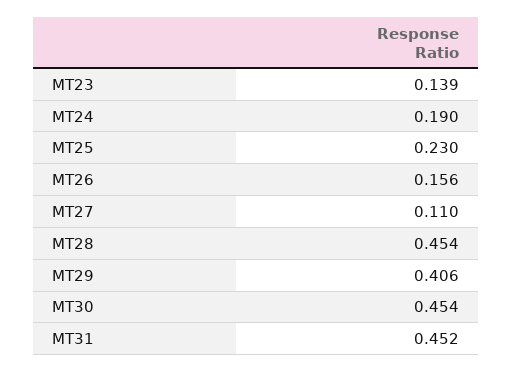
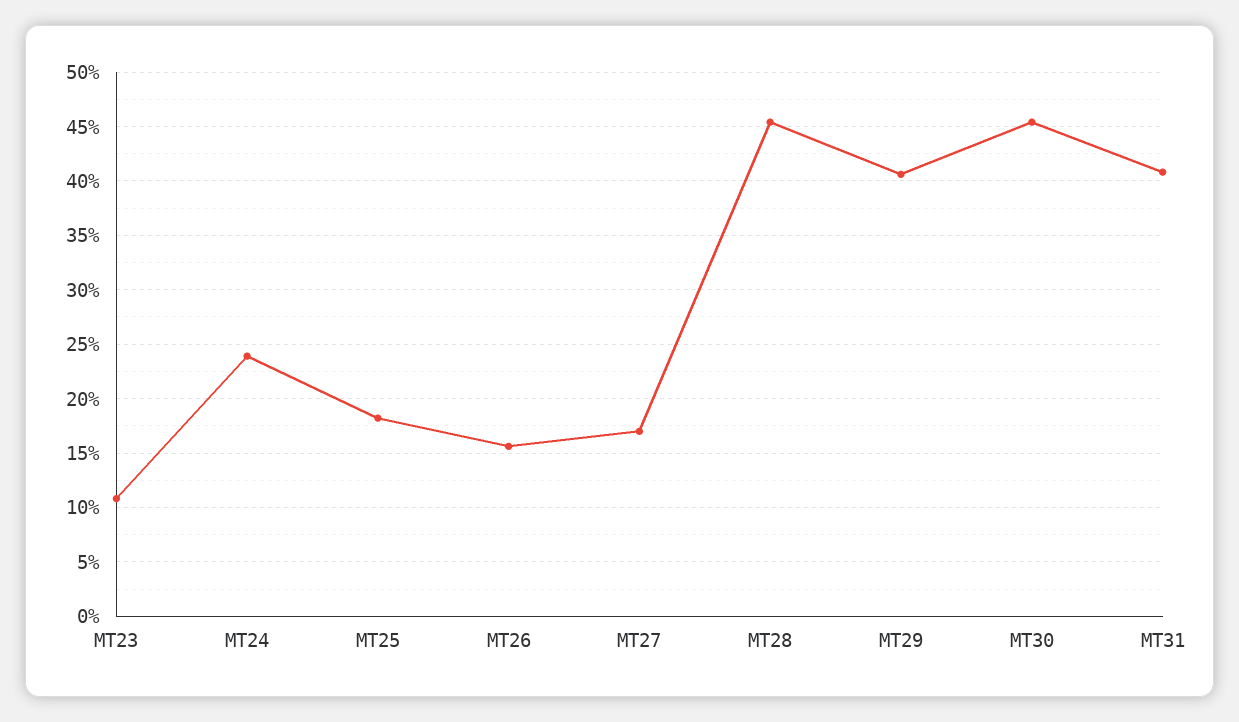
  {
-   "MT23": 0.139,
+   "MT23": 0.11,
-   "MT24": 0.19,
+   "MT24": 0.24,
-   "MT25": 0.23,
+   "MT25": 0.18,
    "MT26": 0.156,
-   "MT27": 0.11,
+   "MT27": 0.17,
    "MT28": 0.454,
    "MT29": 0.406,
    "MT30": 0.454,
-   "MT31": 0.452
+   "MT31": 0.41
  }

